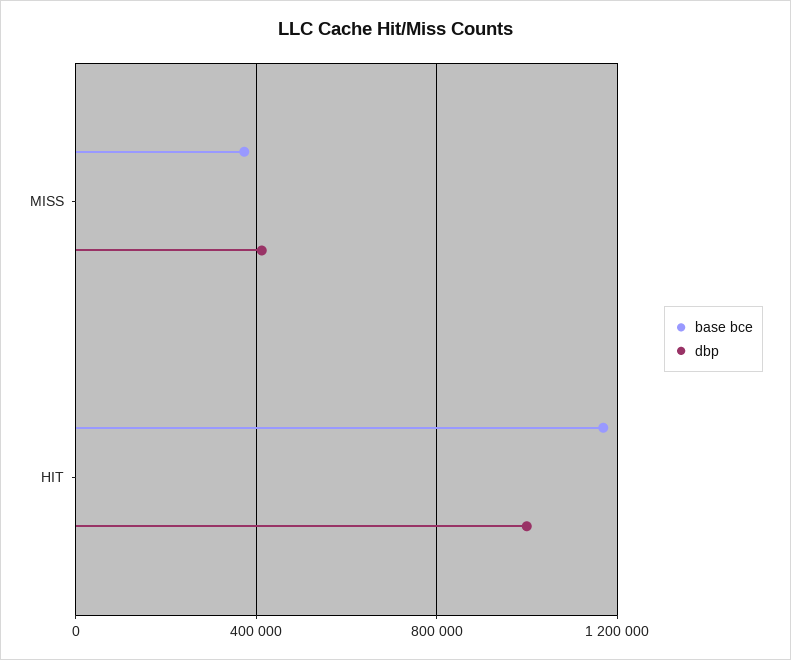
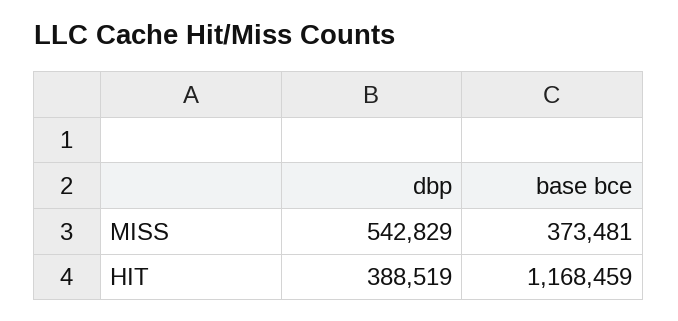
  {
    "base bce": {
      "MISS": 373481,
      "HIT": 1168459
    },
    "dbp": {
-     "MISS": 400000,
+     "MISS": 542829,
-     "HIT": 1000000
+     "HIT": 388519
    }
  }

